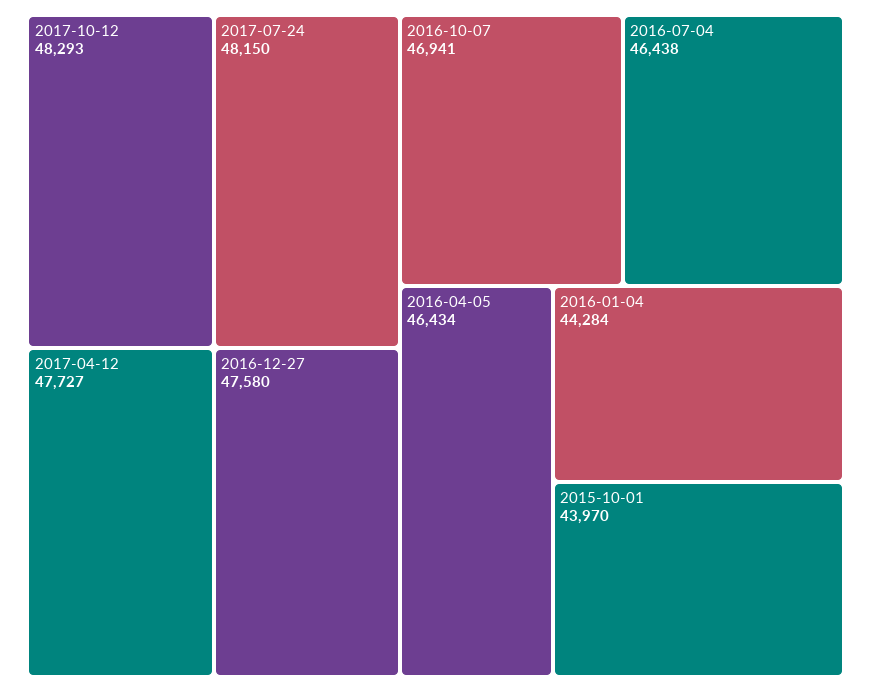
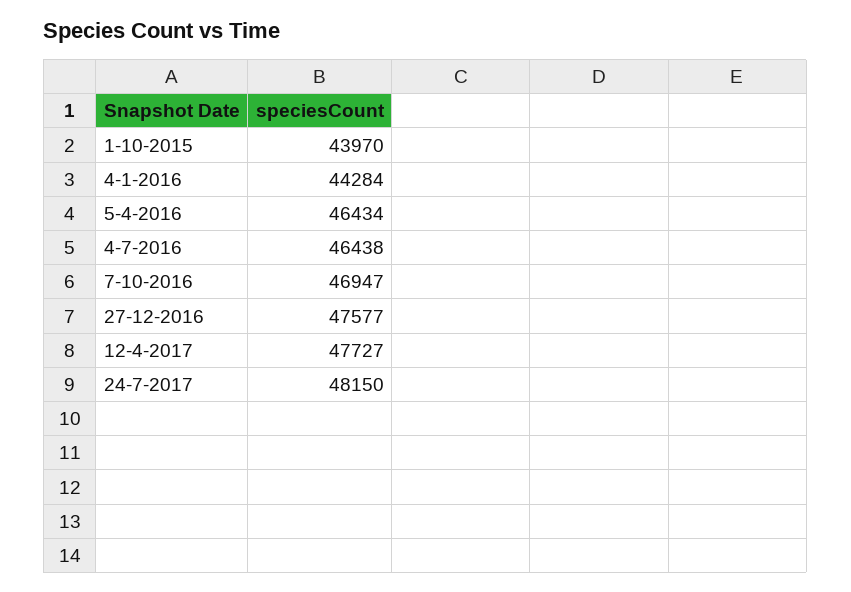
  {
-   "2017-10-12": 48293,
    "2017-07-24": 48150,
    "2017-04-12": 47727,
-   "2016-12-27": 47580,
+   "2016-12-27": 47577,
-   "2016-10-07": 46941,
+   "2016-10-07": 46947,
    "2016-07-04": 46438,
    "2016-04-05": 46434,
    "2016-01-04": 44284,
    "2015-10-01": 43970
  }

